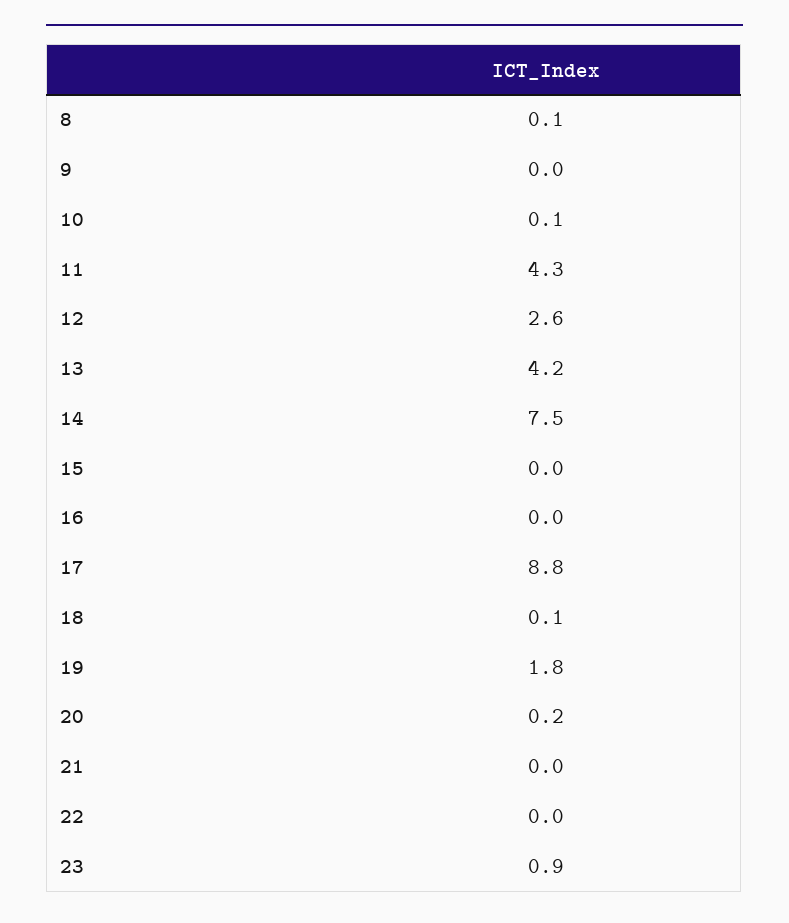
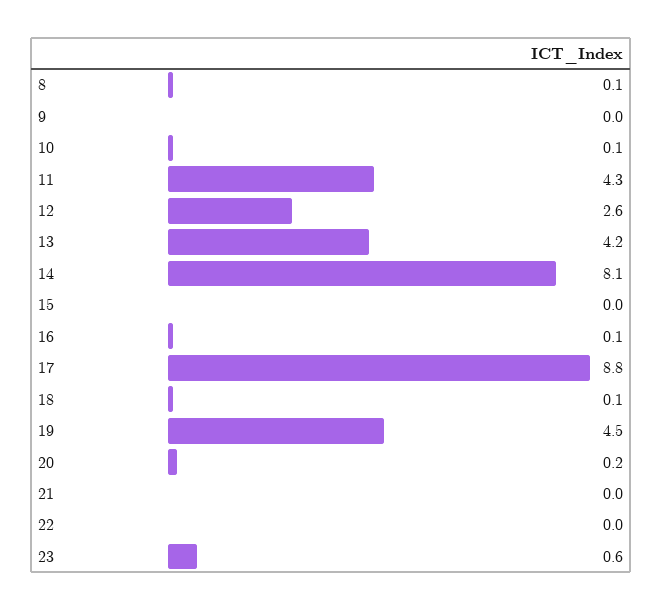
  {
    "8": 0.1,
    "9": 0,
    "10": 0.1,
    "11": 4.3,
    "12": 2.6,
    "13": 4.2,
-   "14": 7.5,
+   "14": 8.1,
    "15": 0,
-   "16": 0,
+   "16": 0.1,
    "17": 8.8,
    "18": 0.1,
-   "19": 1.8,
+   "19": 4.5,
    "20": 0.2,
    "21": 0,
    "22": 0,
-   "23": 0.9
+   "23": 0.6
  }

